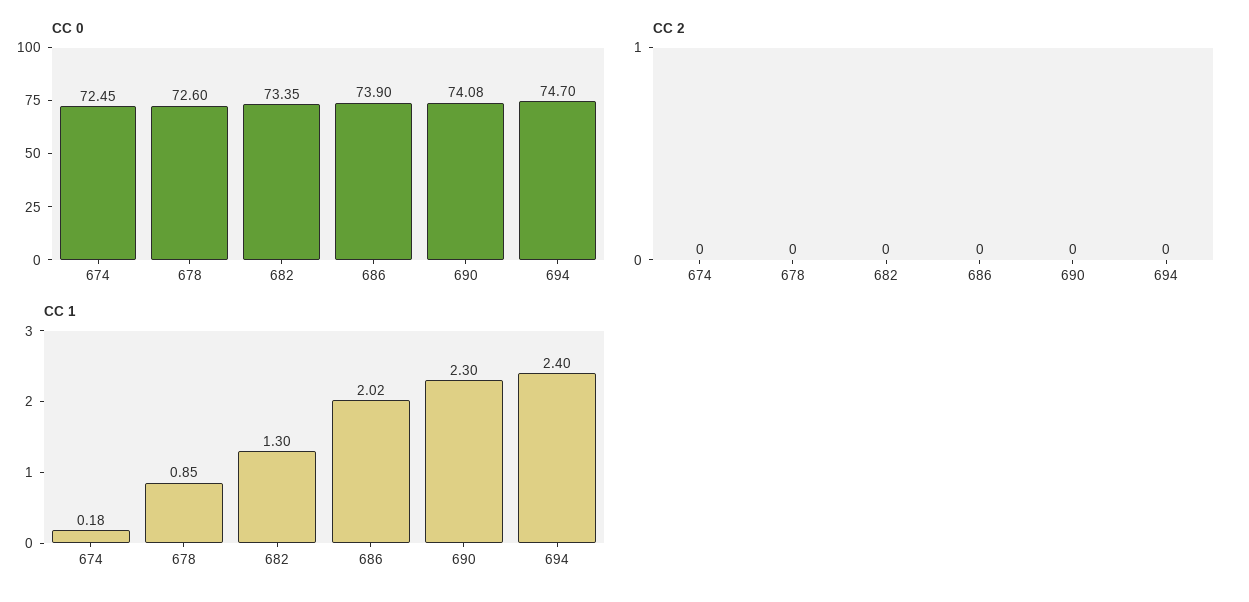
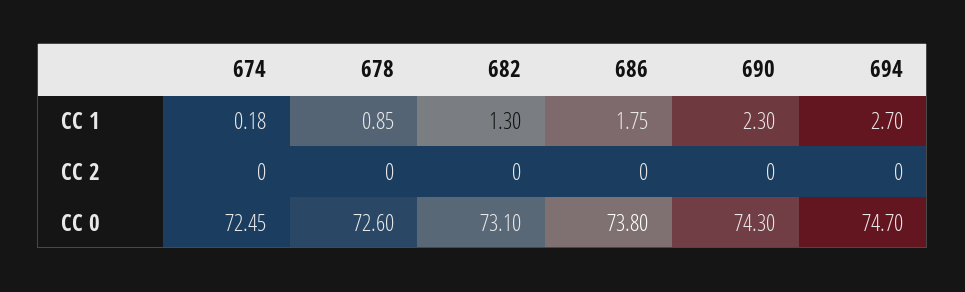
  {
    "CC 0": {
      "674": 72.45,
      "678": 72.6,
-     "682": 73.35,
+     "682": 73.1,
-     "686": 73.9,
+     "686": 73.8,
-     "690": 74.08,
+     "690": 74.3,
      "694": 74.7
    },
    "CC 2": {
      "674": 0,
      "678": 0,
      "682": 0,
      "686": 0,
      "690": 0,
      "694": 0
    },
    "CC 1": {
      "674": 0.18,
      "678": 0.85,
      "682": 1.3,
-     "686": 2.02,
+     "686": 1.75,
      "690": 2.3,
-     "694": 2.4
+     "694": 2.7
    }
  }

